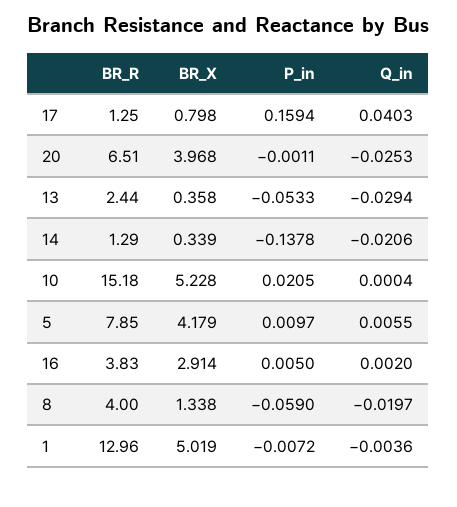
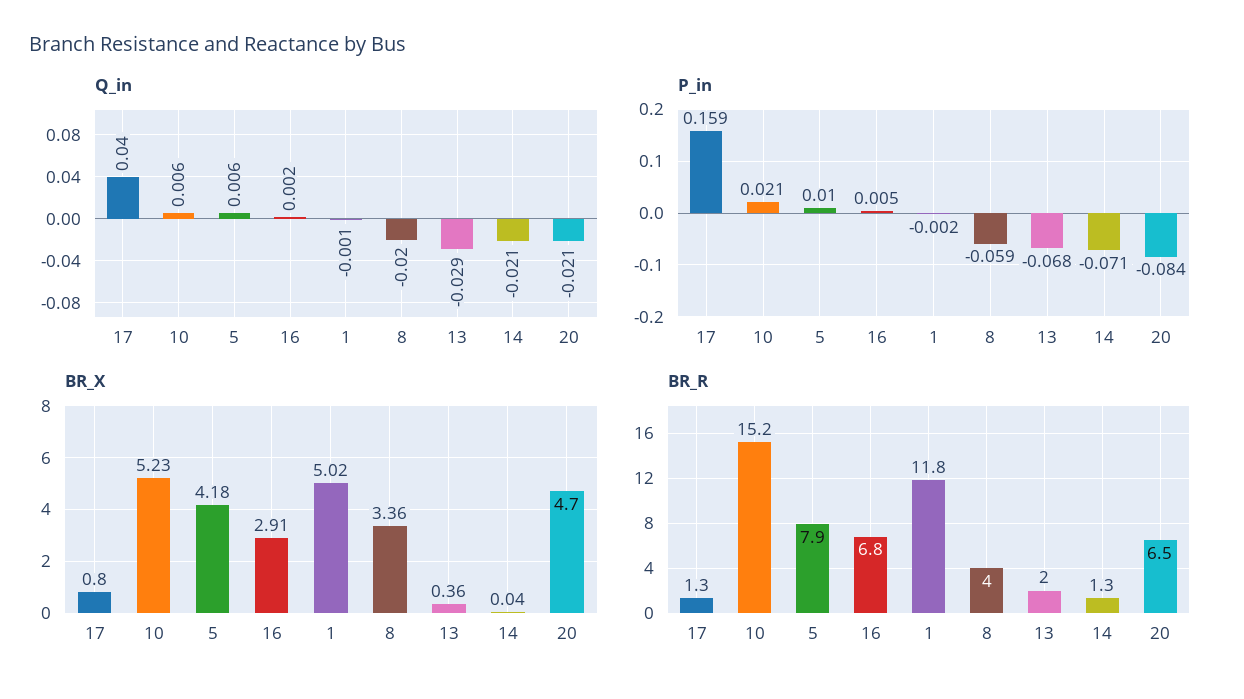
  {
    "BR_R": {
      "17": 1.25,
      "20": 6.51,
-     "13": 2.44,
+     "13": 2,
      "14": 1.29,
      "10": 15.18,
      "5": 7.85,
-     "16": 3.83,
+     "16": 6.8,
      "8": 4,
-     "1": 12.96
+     "1": 11.8
    },
    "BR_X": {
      "17": 0.798,
-     "20": 3.968,
+     "20": 4.7,
      "13": 0.358,
-     "14": 0.339,
+     "14": 0.04,
      "10": 5.228,
      "5": 4.179,
      "16": 2.914,
-     "8": 1.338,
+     "8": 3.36,
      "1": 5.019
    },
    "P_in": {
      "17": 0.1594,
-     "20": -0.0011,
+     "20": -0.084,
-     "13": -0.0533,
+     "13": -0.068,
-     "14": -0.1378,
+     "14": -0.071,
      "10": 0.0205,
      "5": 0.0097,
      "16": 0.005,
      "8": -0.059,
-     "1": -0.0072
+     "1": -0.002
    },
    "Q_in": {
      "17": 0.0403,
-     "20": -0.0253,
+     "20": -0.021,
      "13": -0.0294,
      "14": -0.0206,
-     "10": 0.0004,
+     "10": 0.006,
      "5": 0.0055,
      "16": 0.002,
      "8": -0.0197,
-     "1": -0.0036
+     "1": -0.001
    }
  }

